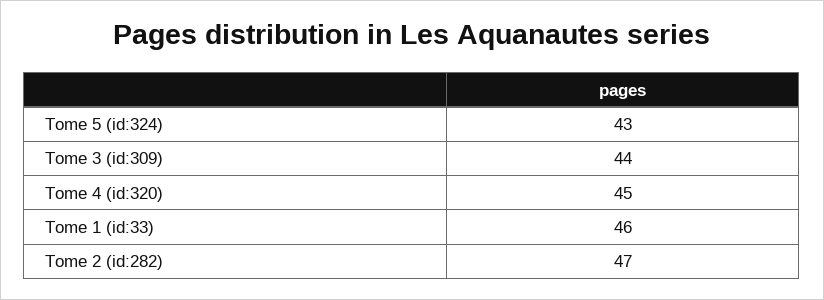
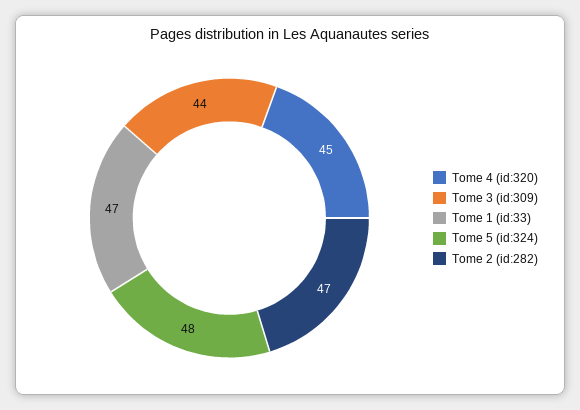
  {
-   "Tome 5 (id:324)": 43,
+   "Tome 5 (id:324)": 48,
    "Tome 3 (id:309)": 44,
    "Tome 4 (id:320)": 45,
-   "Tome 1 (id:33)": 46,
+   "Tome 1 (id:33)": 47,
    "Tome 2 (id:282)": 47
  }

